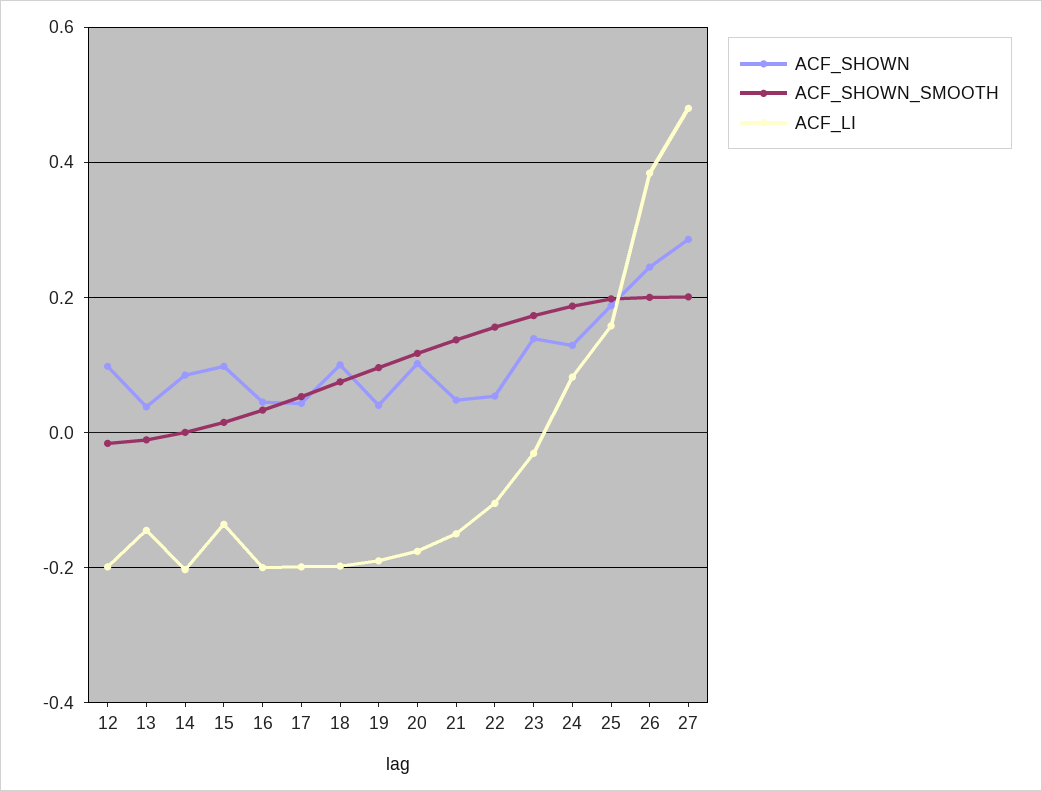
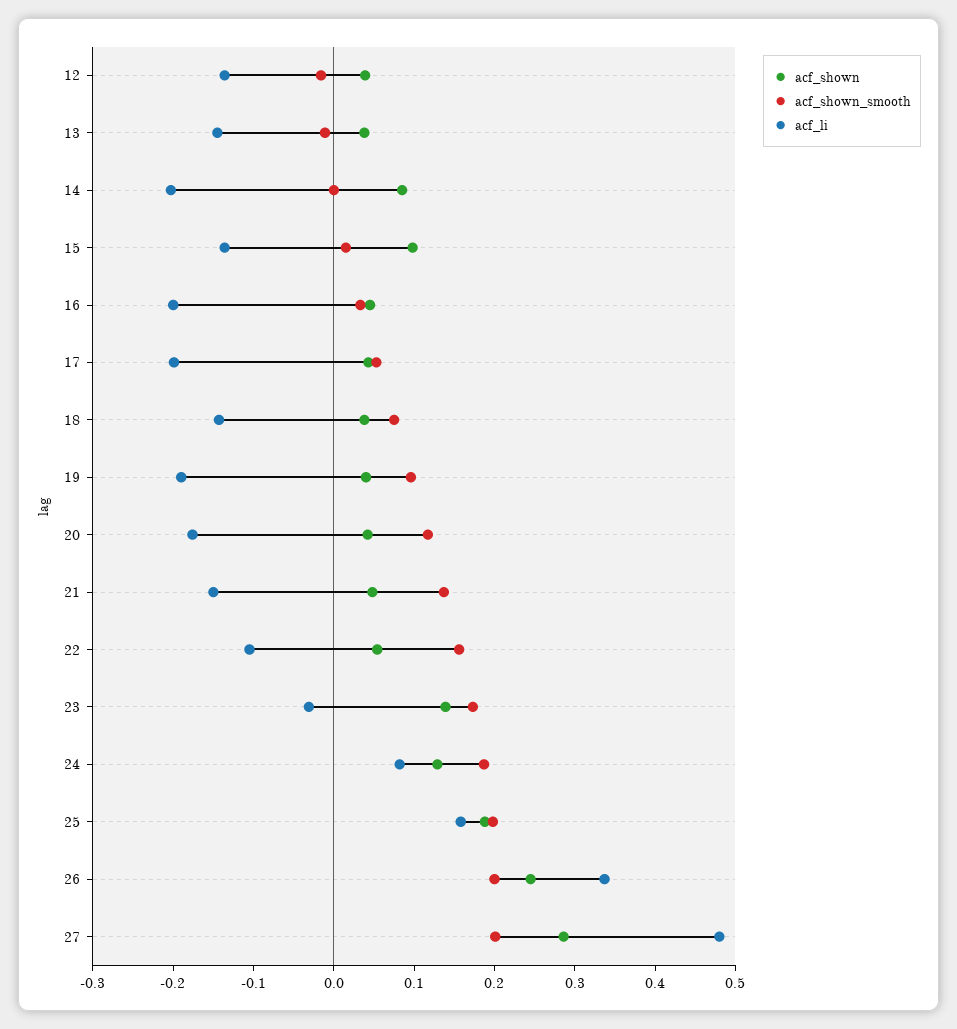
  {
    "ACF_SHOWN": {
-     "12": 0.1,
+     "12": 0.04,
      "13": 0.04,
      "14": 0.08,
      "15": 0.1,
      "16": 0.04,
      "17": 0.04,
-     "18": 0.1,
+     "18": 0.04,
      "19": 0.04,
-     "20": 0.1,
+     "20": 0.04,
      "21": 0.04,
      "22": 0.06,
      "23": 0.14,
      "24": 0.12,
      "25": 0.18,
      "26": 0.24,
      "27": 0.28
    },
    "ACF_SHOWN_SMOOTH": {
      "12": -0.02,
      "13": -0.02,
      "14": 0,
      "15": 0.02,
      "16": 0.04,
      "17": 0.06,
      "18": 0.08,
      "19": 0.1,
      "20": 0.12,
      "21": 0.14,
      "22": 0.16,
      "23": 0.18,
      "24": 0.18,
      "25": 0.2,
      "26": 0.2,
      "27": 0.2
    },
    "ACF_LI": {
-     "12": -0.2,
+     "12": -0.14,
      "13": -0.14,
      "14": -0.2,
      "15": -0.14,
      "16": -0.2,
      "17": -0.2,
-     "18": -0.2,
+     "18": -0.14,
      "19": -0.2,
      "20": -0.18,
      "21": -0.16,
      "22": -0.1,
      "23": -0.04,
      "24": 0.08,
      "25": 0.16,
-     "26": 0.38,
+     "26": 0.34,
      "27": 0.48
    }
  }

